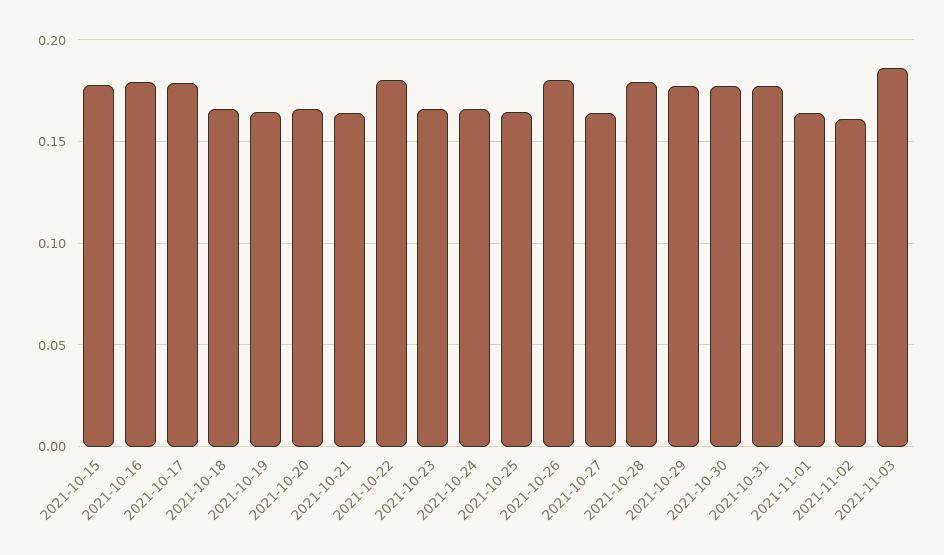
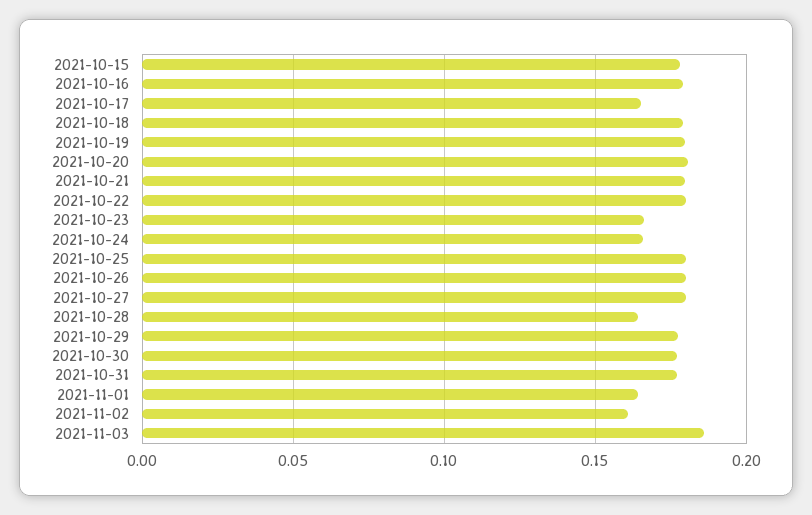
  {
    "2021-10-15": 0.18,
    "2021-10-16": 0.18,
-   "2021-10-17": 0.18,
+   "2021-10-17": 0.165,
-   "2021-10-18": 0.165,
+   "2021-10-18": 0.18,
-   "2021-10-19": 0.165,
+   "2021-10-19": 0.18,
-   "2021-10-20": 0.165,
+   "2021-10-20": 0.18,
-   "2021-10-21": 0.165,
+   "2021-10-21": 0.18,
    "2021-10-22": 0.18,
    "2021-10-23": 0.165,
    "2021-10-24": 0.165,
-   "2021-10-25": 0.165,
+   "2021-10-25": 0.18,
    "2021-10-26": 0.18,
-   "2021-10-27": 0.165,
+   "2021-10-27": 0.18,
-   "2021-10-28": 0.18,
+   "2021-10-28": 0.165,
    "2021-10-29": 0.175,
    "2021-10-30": 0.175,
    "2021-10-31": 0.175,
    "2021-11-01": 0.165,
    "2021-11-02": 0.16,
    "2021-11-03": 0.185
  }

